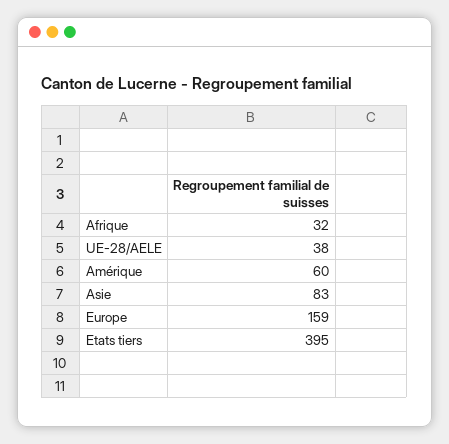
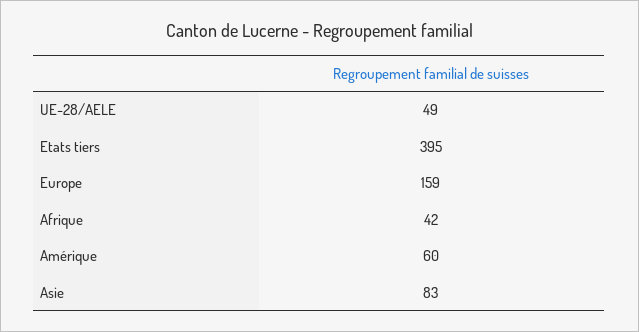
  {
-   "Afrique": 32,
+   "Afrique": 42,
-   "UE-28/AELE": 38,
+   "UE-28/AELE": 49,
    "Amérique": 60,
    "Asie": 83,
    "Europe": 159,
    "Etats tiers": 395
  }

